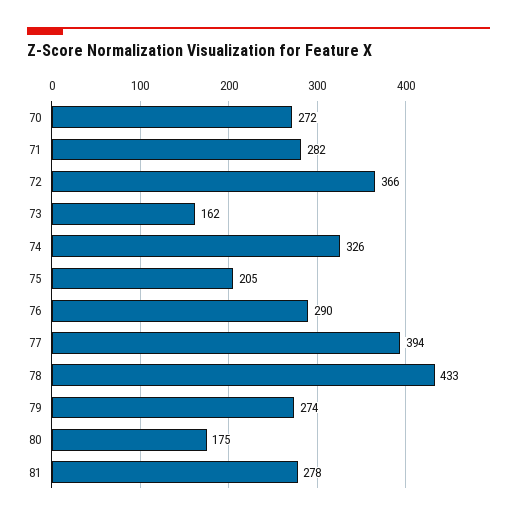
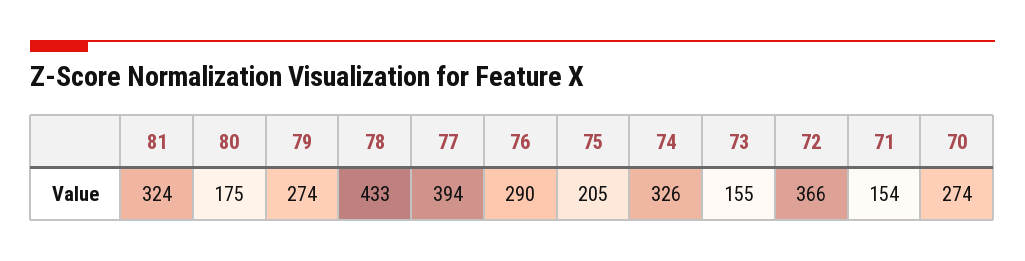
  {
-   "70": 272,
+   "70": 274,
-   "71": 282,
+   "71": 154,
    "72": 366,
-   "73": 162,
+   "73": 155,
    "74": 326,
    "75": 205,
    "76": 290,
    "77": 394,
    "78": 433,
    "79": 274,
    "80": 175,
-   "81": 278
+   "81": 324
  }

